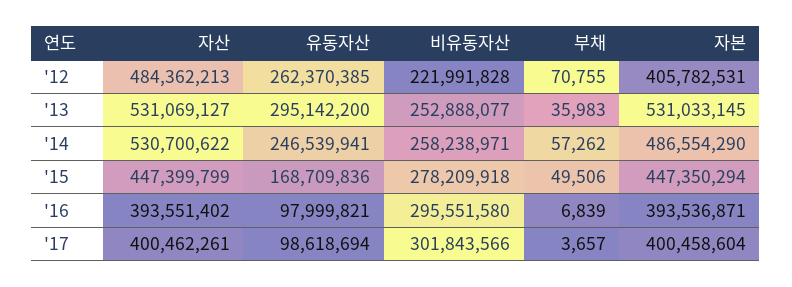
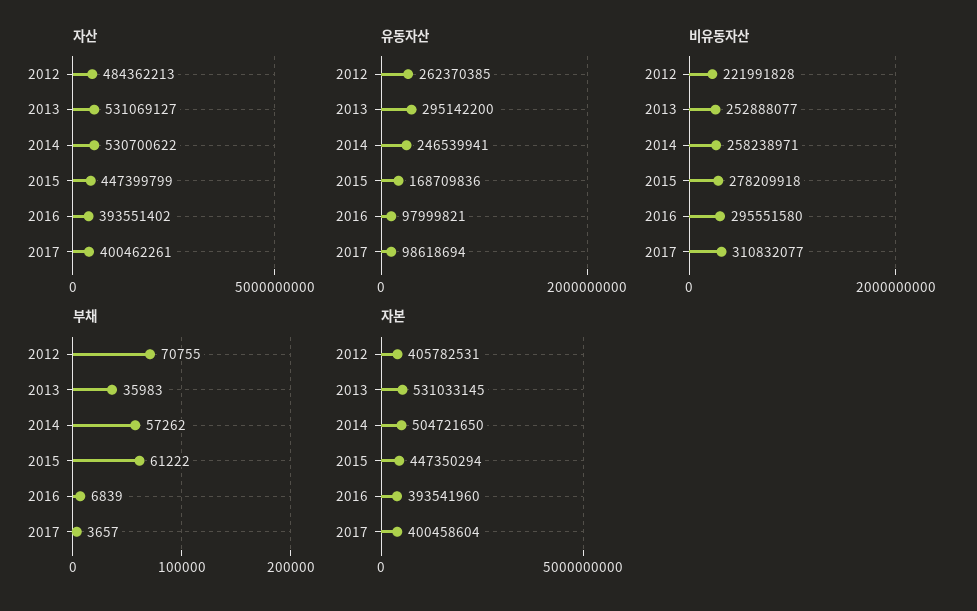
  {
    "자산": {
      "'12": 484362213,
      "'13": 531069127,
      "'14": 530700622,
      "'15": 447399799,
      "'16": 393551402,
      "'17": 400462261
    },
    "유동자산": {
      "'12": 262370385,
      "'13": 295142200,
      "'14": 246539941,
      "'15": 168709836,
      "'16": 97999821,
      "'17": 98618694
    },
    "비유동자산": {
      "'12": 221991828,
      "'13": 252888077,
      "'14": 258238971,
      "'15": 278209918,
      "'16": 295551580,
-     "'17": 301843566
+     "'17": 310832077
    },
    "부채": {
      "'12": 70755,
      "'13": 35983,
      "'14": 57262,
-     "'15": 49506,
+     "'15": 61222,
      "'16": 6839,
      "'17": 3657
    },
    "자본": {
      "'12": 405782531,
      "'13": 531033145,
-     "'14": 486554290,
+     "'14": 504721650,
      "'15": 447350294,
-     "'16": 393536871,
+     "'16": 393541960,
      "'17": 400458604
    }
  }

